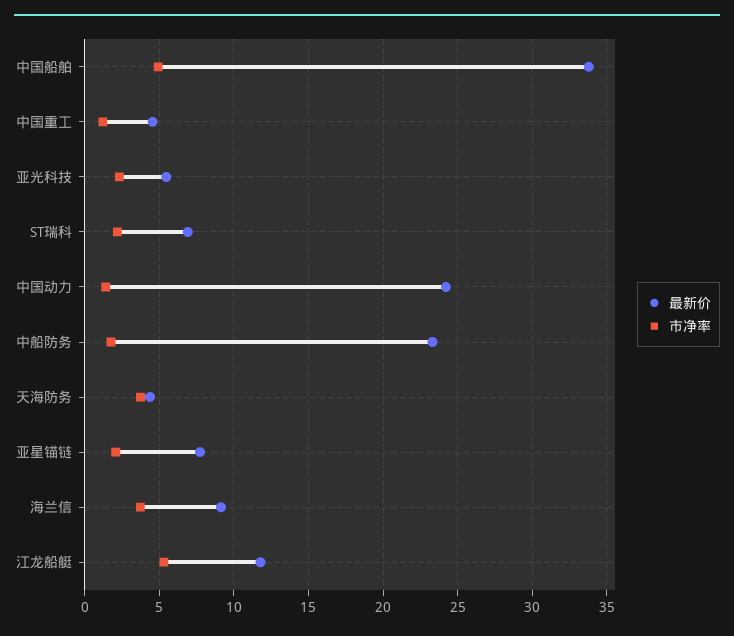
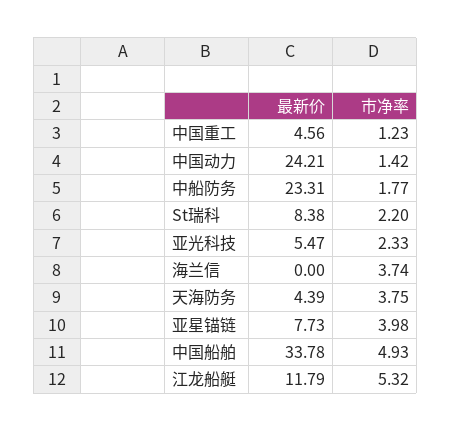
  {
    "最新价": {
      "中国船舶": 33.78,
      "中国重工": 4.56,
      "亚光科技": 5.47,
-     "ST瑞科": 7,
+     "ST瑞科": 8.38,
      "中国动力": 24.21,
      "中船防务": 23.31,
      "天海防务": 4.39,
      "亚星锚链": 7.73,
-     "海兰信": 9,
+     "海兰信": 0,
      "江龙船艇": 11.79
    },
    "市净率": {
      "中国船舶": 4.93,
      "中国重工": 1.23,
      "亚光科技": 2.33,
      "ST瑞科": 2.2,
      "中国动力": 1.42,
      "中船防务": 1.77,
      "天海防务": 3.75,
-     "亚星锚链": 2,
+     "亚星锚链": 3.98,
      "海兰信": 3.74,
      "江龙船艇": 5.32
    }
  }

